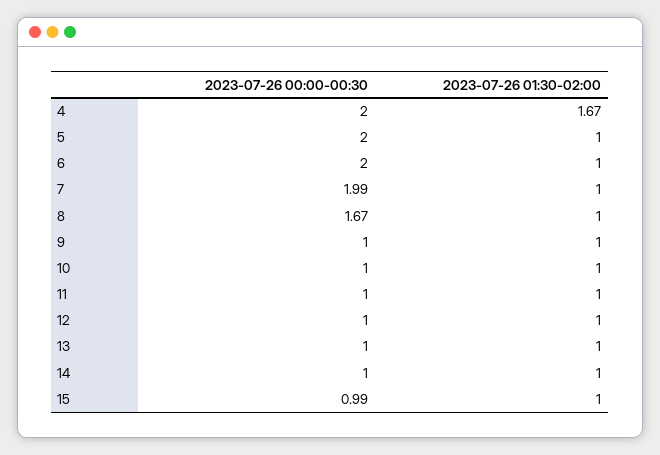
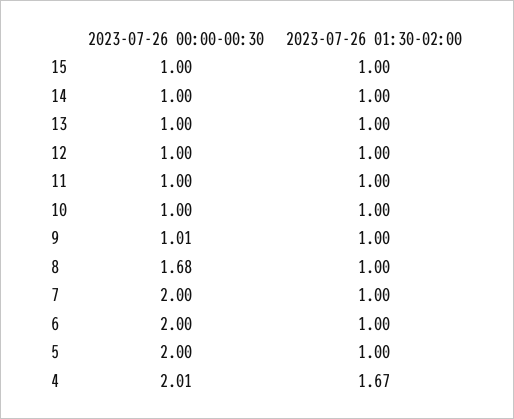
  {
    "2023-07-26 00:00-00:30": {
-     "4": 2,
+     "4": 2.01,
      "5": 2,
      "6": 2,
-     "7": 1.99,
+     "7": 2,
-     "8": 1.67,
+     "8": 1.68,
-     "9": 1,
+     "9": 1.01,
      "10": 1,
      "11": 1,
      "12": 1,
      "13": 1,
      "14": 1,
-     "15": 0.99
+     "15": 1
    },
    "2023-07-26 01:30-02:00": {
      "4": 1.67,
      "5": 1,
      "6": 1,
      "7": 1,
      "8": 1,
      "9": 1,
      "10": 1,
      "11": 1,
      "12": 1,
      "13": 1,
      "14": 1,
      "15": 1
    }
  }

